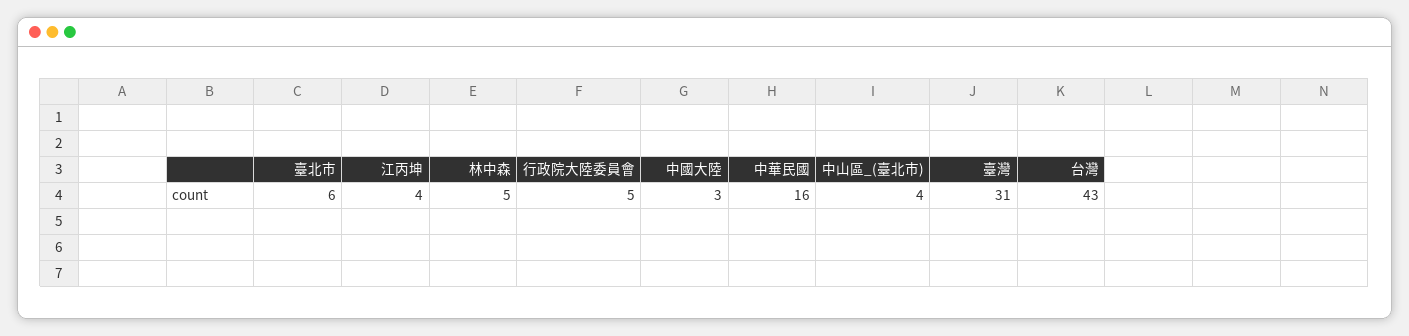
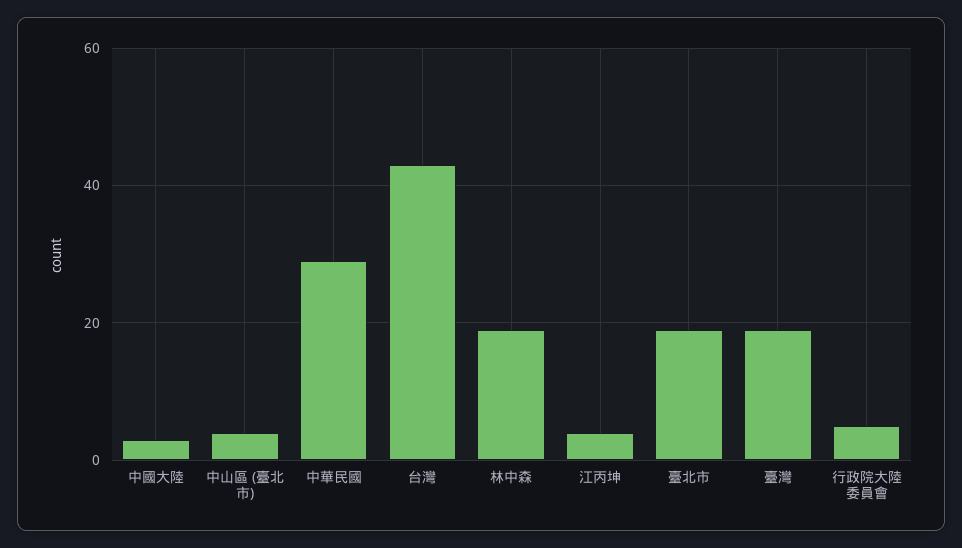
  {
-   "臺北市": 6,
+   "臺北市": 20,
    "江丙坤": 4,
-   "林中森": 5,
+   "林中森": 20,
    "行政院大陸委員會": 5,
    "中國大陸": 3,
-   "中華民國": 16,
+   "中華民國": 30,
    "中山區_(臺北市)": 4,
-   "臺灣": 31,
+   "臺灣": 20,
    "台灣": 43
  }

